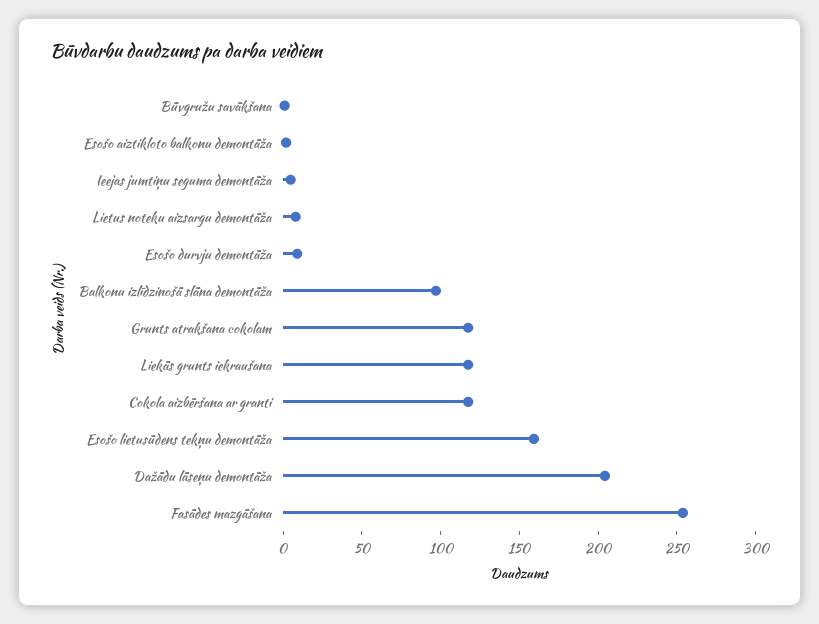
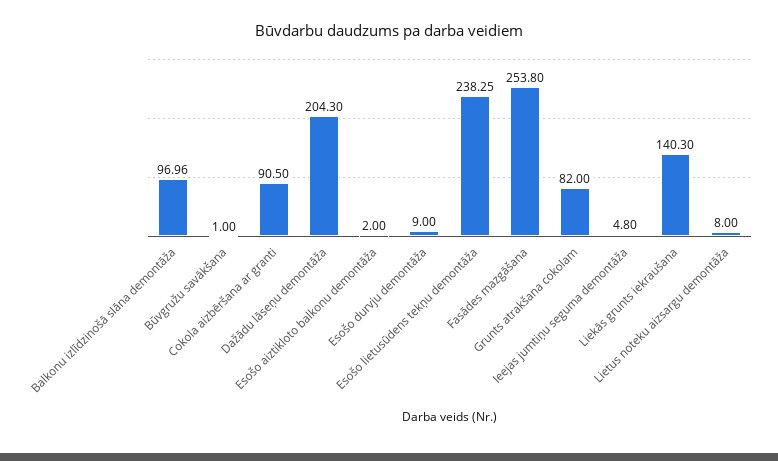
  {
    "Būvgružu savākšana": 1,
    "Esošo aiztikloto balkonu demontāža": 2,
    "Ieejas jumtiņu seguma demontāža": 4.8,
    "Lietus noteku aizsargu demontāža": 8,
    "Esošo durvju demontāža": 9,
    "Balkonu izlīdzinošā slāna demontāža": 96.96,
-   "Grunts atrakšana cokolam": 120,
+   "Grunts atrakšana cokolam": 82,
-   "Liekās grunts iekraušana": 120,
+   "Liekās grunts iekraušana": 140.3,
-   "Cokola aizbēršana ar granti": 120,
+   "Cokola aizbēršana ar granti": 90.5,
-   "Esošo lietusūdens tekņu demontāža": 160,
+   "Esošo lietusūdens tekņu demontāža": 238.25,
    "Dažādu lāseņu demontāža": 204.3,
    "Fasādes mazgāšana": 253.8
  }

